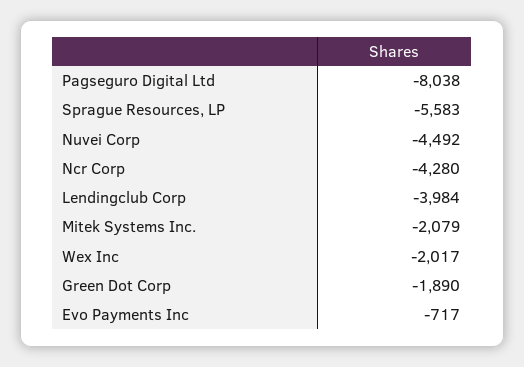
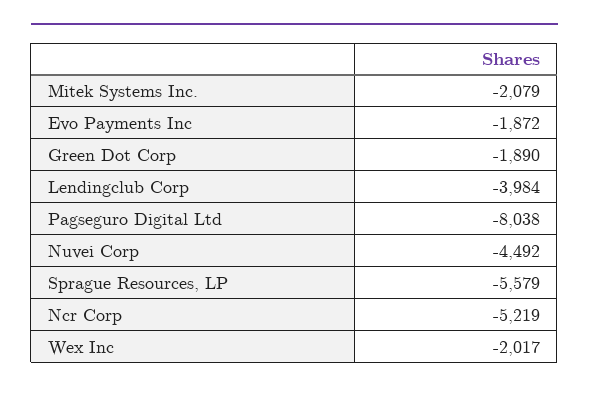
  {
    "Pagseguro Digital Ltd": -8038,
-   "Sprague Resources, LP": -5583,
+   "Sprague Resources, LP": -5579,
    "Nuvei Corp": -4492,
-   "Ncr Corp": -4280,
+   "Ncr Corp": -5219,
    "Lendingclub Corp": -3984,
    "Mitek Systems Inc.": -2079,
    "Wex Inc": -2017,
    "Green Dot Corp": -1890,
-   "Evo Payments Inc": -717
+   "Evo Payments Inc": -1872
  }

